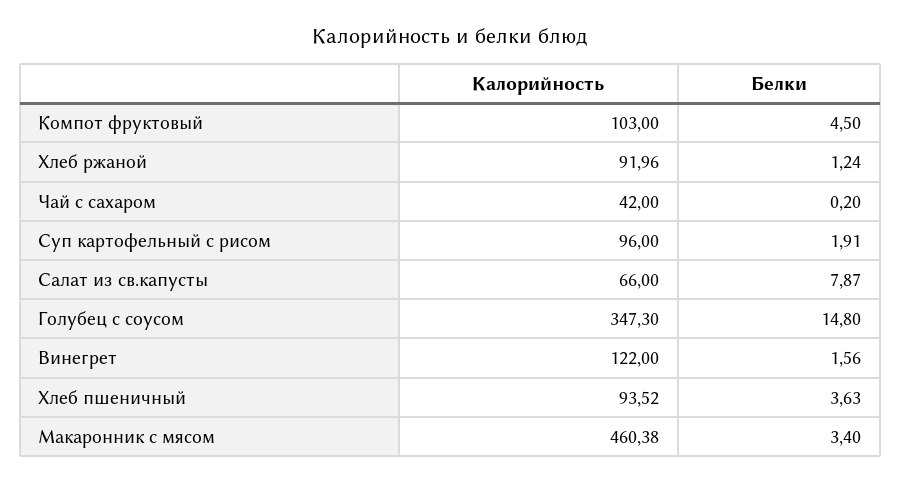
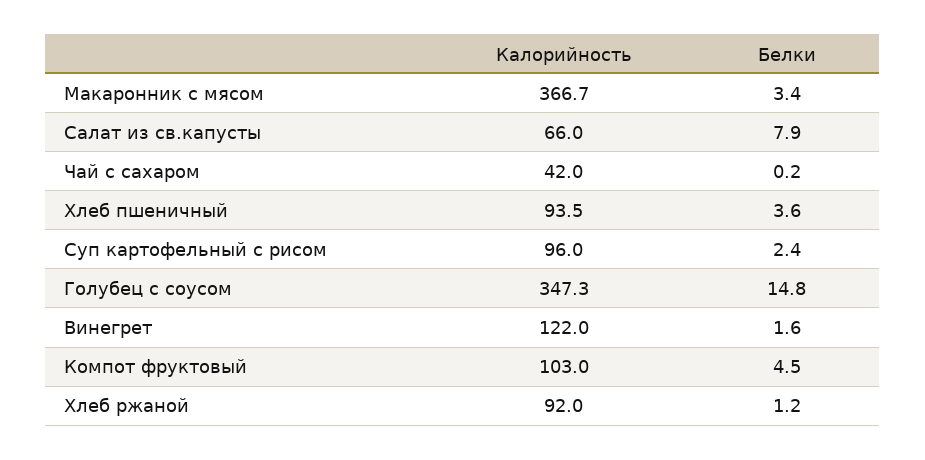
  {
    "Калорийность": {
      "Компот фруктовый": 103,
      "Хлеб ржаной": 91.96,
      "Чай с сахаром": 42,
      "Суп картофельный с рисом": 96,
      "Салат из св.капусты": 66,
      "Голубец с соусом": 347.3,
      "Винегрет": 122,
      "Хлеб пшеничный": 93.52,
-     "Макаронник с мясом": 460.38
+     "Макаронник с мясом": 366.7
    },
    "Белки": {
      "Компот фруктовый": 4.5,
      "Хлеб ржаной": 1.24,
      "Чай с сахаром": 0.2,
-     "Суп картофельный с рисом": 1.91,
+     "Суп картофельный с рисом": 2.4,
      "Салат из св.капусты": 7.87,
      "Голубец с соусом": 14.8,
      "Винегрет": 1.56,
      "Хлеб пшеничный": 3.63,
      "Макаронник с мясом": 3.4
    }
  }

